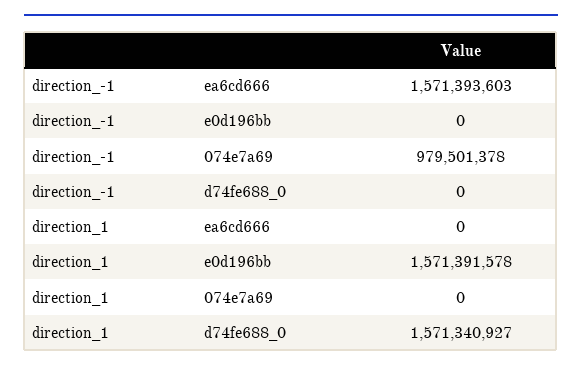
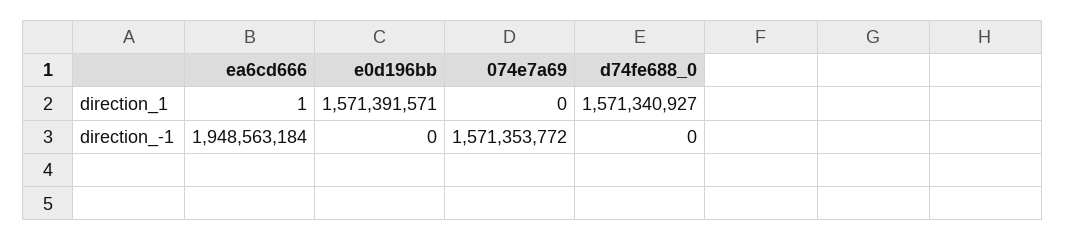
  {
    "direction_-1": {
-     "ea6cd666": 1571393603,
+     "ea6cd666": 1948563184,
      "e0d196bb": 0,
-     "074e7a69": 979501378,
+     "074e7a69": 1571353772,
      "d74fe688_0": 0
    },
    "direction_1": {
-     "ea6cd666": 0,
+     "ea6cd666": 1,
-     "e0d196bb": 1571391578,
+     "e0d196bb": 1571391571,
      "074e7a69": 0,
      "d74fe688_0": 1571340927
    }
  }

